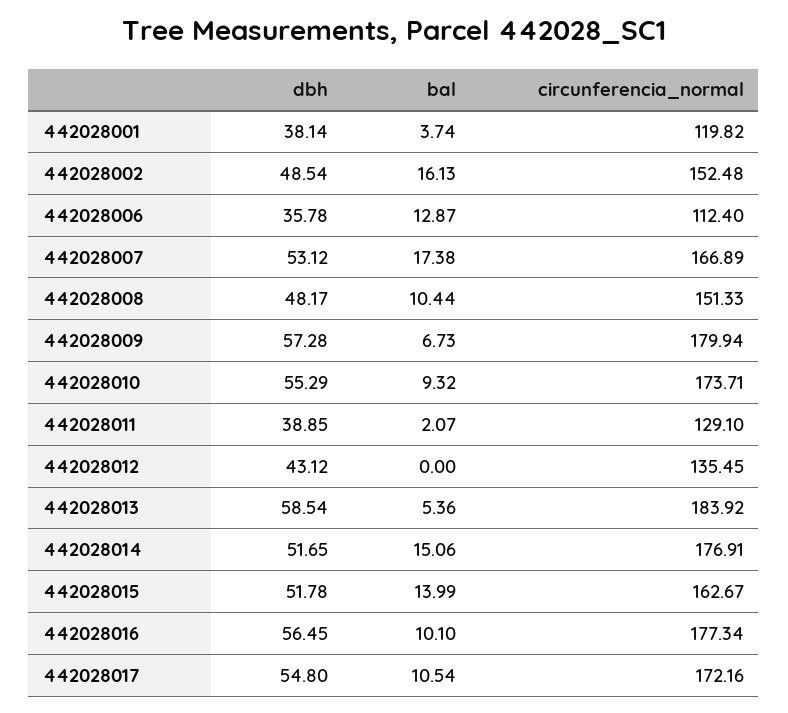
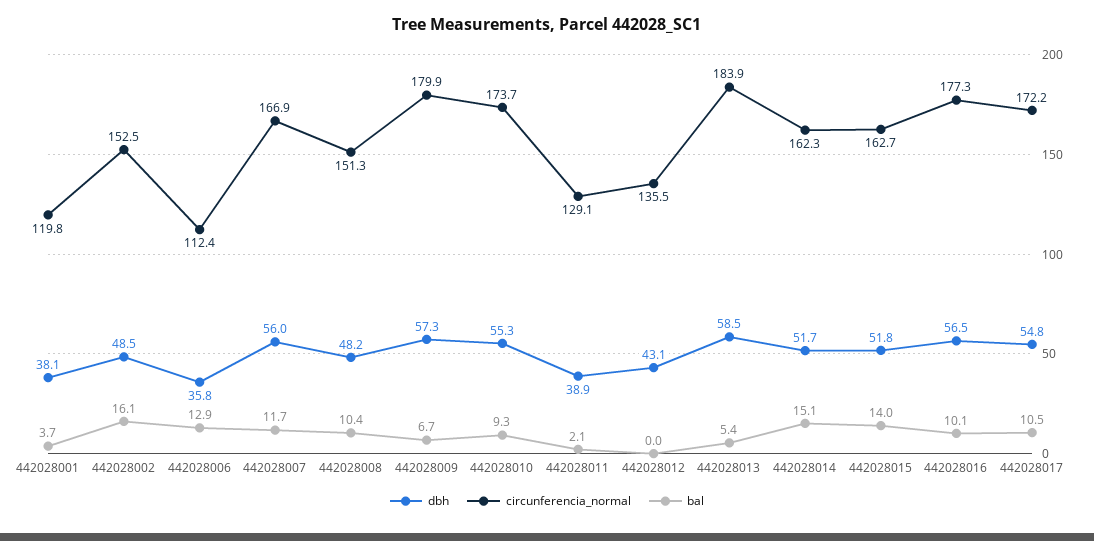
  {
    "dbh": {
      "442028001": 38.14,
      "442028002": 48.54,
      "442028006": 35.78,
-     "442028007": 53.12,
+     "442028007": 56,
      "442028008": 48.17,
      "442028009": 57.28,
      "442028010": 55.29,
      "442028011": 38.85,
      "442028012": 43.12,
      "442028013": 58.54,
      "442028014": 51.65,
      "442028015": 51.78,
      "442028016": 56.45,
      "442028017": 54.8
    },
    "bal": {
      "442028001": 3.74,
      "442028002": 16.13,
      "442028006": 12.87,
-     "442028007": 17.38,
+     "442028007": 11.7,
      "442028008": 10.44,
      "442028009": 6.73,
      "442028010": 9.32,
      "442028011": 2.07,
      "442028012": 0,
      "442028013": 5.36,
      "442028014": 15.06,
      "442028015": 13.99,
      "442028016": 10.1,
      "442028017": 10.54
    },
    "circunferencia_normal": {
      "442028001": 119.82,
      "442028002": 152.48,
      "442028006": 112.4,
      "442028007": 166.89,
      "442028008": 151.33,
      "442028009": 179.94,
      "442028010": 173.71,
      "442028011": 129.1,
      "442028012": 135.45,
      "442028013": 183.92,
-     "442028014": 176.91,
+     "442028014": 162.3,
      "442028015": 162.67,
      "442028016": 177.34,
      "442028017": 172.16
    }
  }

